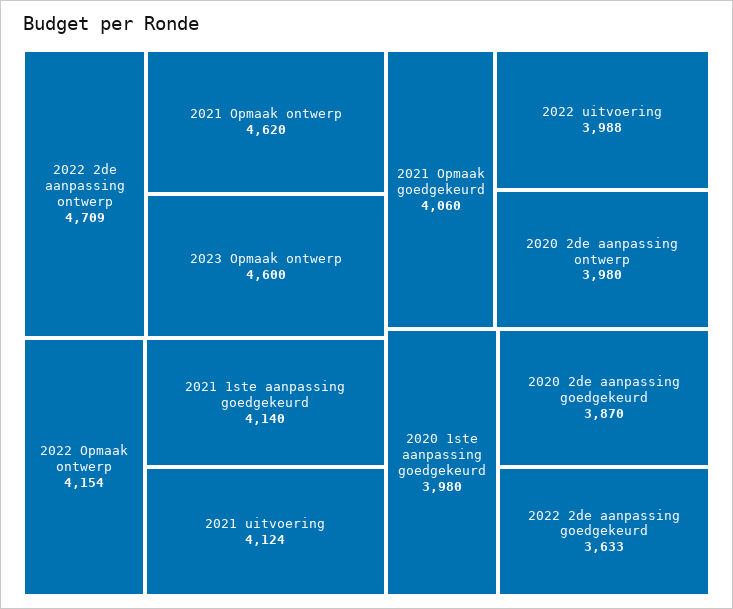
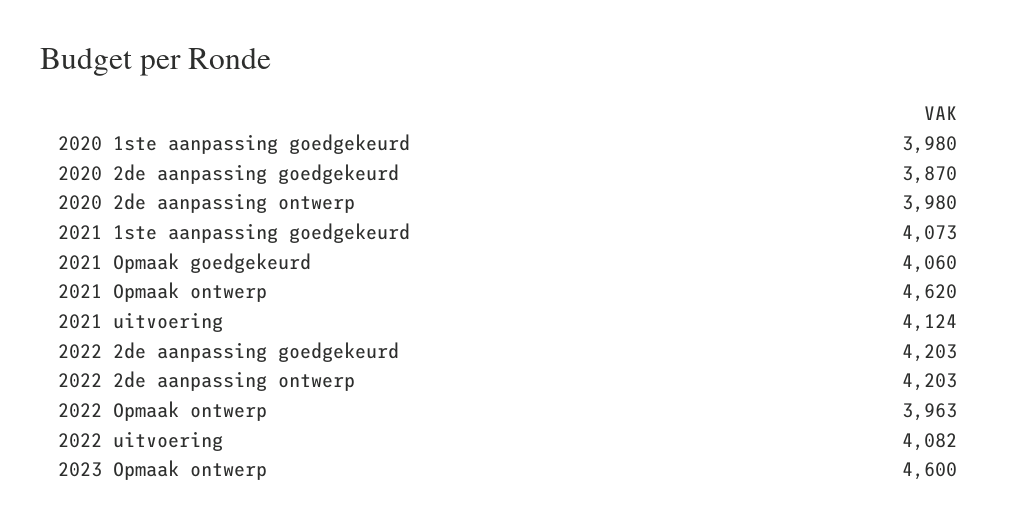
  {
-   "2022 2de aanpassing ontwerp": 4709,
+   "2022 2de aanpassing ontwerp": 4203,
    "2021 Opmaak ontwerp": 4620,
    "2023 Opmaak ontwerp": 4600,
-   "2022 Opmaak ontwerp": 4154,
+   "2022 Opmaak ontwerp": 3963,
-   "2021 1ste aanpassing goedgekeurd": 4140,
+   "2021 1ste aanpassing goedgekeurd": 4073,
    "2021 uitvoering": 4124,
    "2021 Opmaak goedgekeurd": 4060,
-   "2022 uitvoering": 3988,
+   "2022 uitvoering": 4082,
    "2020 2de aanpassing ontwerp": 3980,
    "2020 1ste aanpassing goedgekeurd": 3980,
    "2020 2de aanpassing goedgekeurd": 3870,
-   "2022 2de aanpassing goedgekeurd": 3633
+   "2022 2de aanpassing goedgekeurd": 4203
  }

